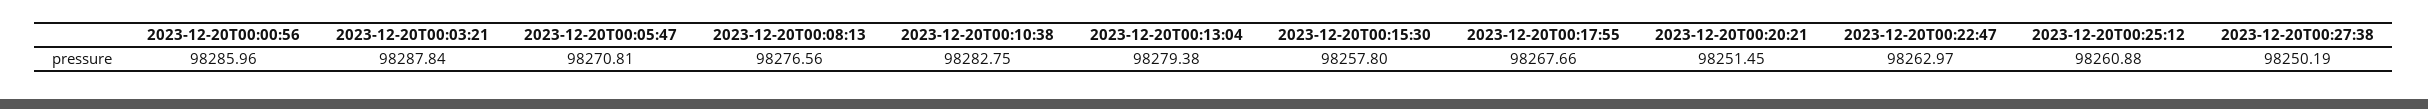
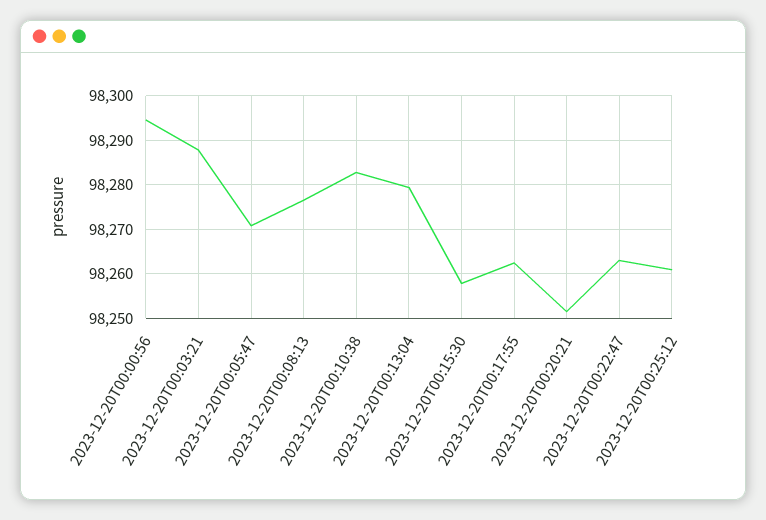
  {
-   "2023-12-20T00:00:56": 98285.96,
+   "2023-12-20T00:00:56": 98294,
    "2023-12-20T00:03:21": 98287.84,
    "2023-12-20T00:05:47": 98270.81,
    "2023-12-20T00:08:13": 98276.56,
    "2023-12-20T00:10:38": 98282.75,
    "2023-12-20T00:13:04": 98279.38,
    "2023-12-20T00:15:30": 98257.8,
-   "2023-12-20T00:17:55": 98267.66,
+   "2023-12-20T00:17:55": 98262,
    "2023-12-20T00:20:21": 98251.45,
    "2023-12-20T00:22:47": 98262.97,
-   "2023-12-20T00:25:12": 98260.88,
+   "2023-12-20T00:25:12": 98260.88
-   "2023-12-20T00:27:38": 98250.19
  }

